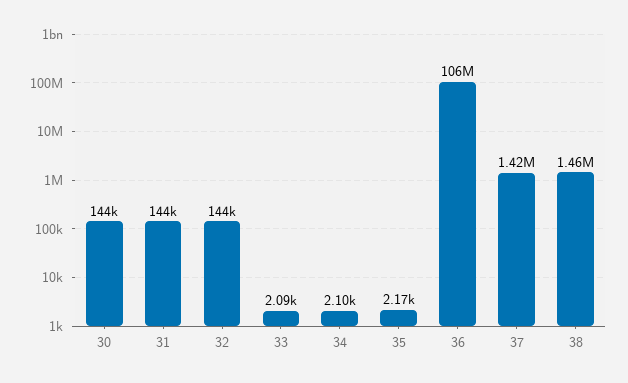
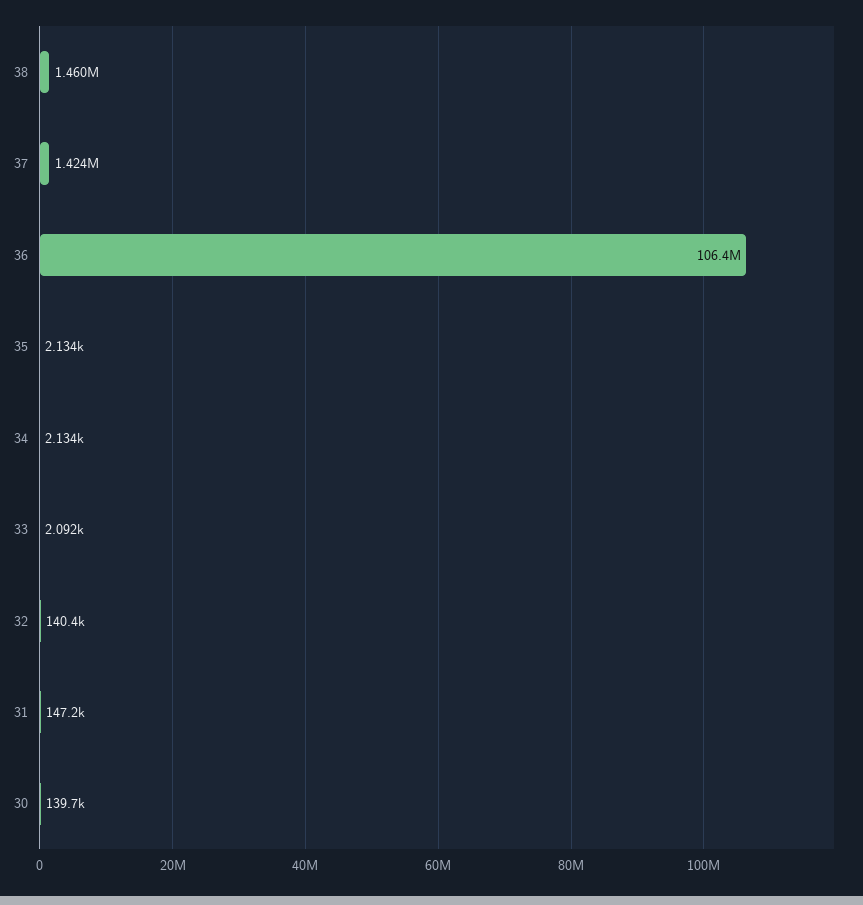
  {
-   "30": 144000,
+   "30": 139700,
-   "31": 144000,
+   "31": 147200,
-   "32": 144000,
+   "32": 140400,
    "33": 2092,
-   "34": 2100,
+   "34": 2134,
-   "35": 2170,
+   "35": 2134,
    "36": 106400000,
    "37": 1424000,
    "38": 1460000
  }

